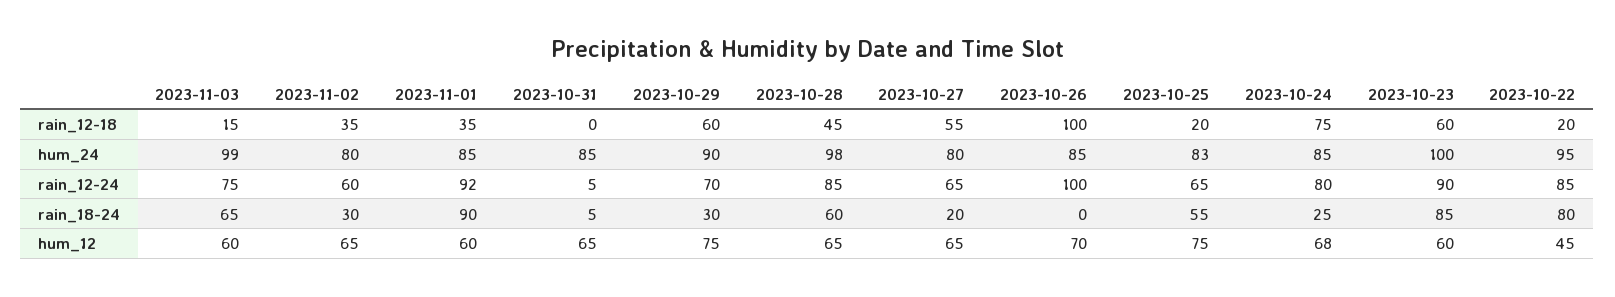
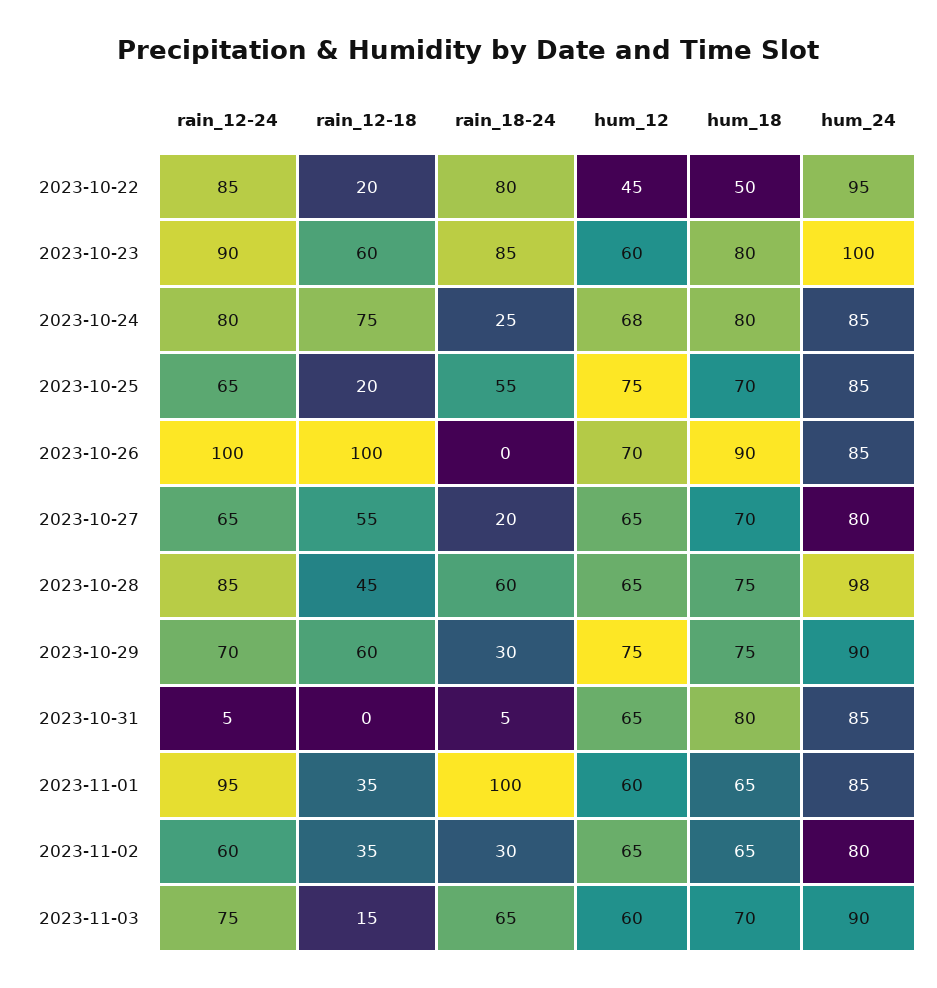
  {
    "2023-11-03": {
      "rain_12-18": 15,
-     "hum_24": 99,
+     "hum_24": 90,
      "rain_12-24": 75,
      "rain_18-24": 65,
-     "hum_12": 60
+     "hum_12": 60,
+     "hum_18": 70
    },
    "2023-11-02": {
      "rain_12-18": 35,
      "hum_24": 80,
      "rain_12-24": 60,
      "rain_18-24": 30,
-     "hum_12": 65
+     "hum_12": 65,
+     "hum_18": 65
    },
    "2023-11-01": {
      "rain_12-18": 35,
      "hum_24": 85,
-     "rain_12-24": 92,
+     "rain_12-24": 95,
-     "rain_18-24": 90,
+     "rain_18-24": 100,
-     "hum_12": 60
+     "hum_12": 60,
+     "hum_18": 65
    },
    "2023-10-31": {
      "rain_12-18": 0,
      "hum_24": 85,
      "rain_12-24": 5,
      "rain_18-24": 5,
-     "hum_12": 65
+     "hum_12": 65,
+     "hum_18": 80
    },
    "2023-10-29": {
      "rain_12-18": 60,
      "hum_24": 90,
      "rain_12-24": 70,
      "rain_18-24": 30,
-     "hum_12": 75
+     "hum_12": 75,
+     "hum_18": 75
    },
    "2023-10-28": {
      "rain_12-18": 45,
      "hum_24": 98,
      "rain_12-24": 85,
      "rain_18-24": 60,
-     "hum_12": 65
+     "hum_12": 65,
+     "hum_18": 75
    },
    "2023-10-27": {
      "rain_12-18": 55,
      "hum_24": 80,
      "rain_12-24": 65,
      "rain_18-24": 20,
-     "hum_12": 65
+     "hum_12": 65,
+     "hum_18": 70
    },
    "2023-10-26": {
      "rain_12-18": 100,
      "hum_24": 85,
      "rain_12-24": 100,
      "rain_18-24": 0,
-     "hum_12": 70
+     "hum_12": 70,
+     "hum_18": 90
    },
    "2023-10-25": {
      "rain_12-18": 20,
-     "hum_24": 83,
+     "hum_24": 85,
      "rain_12-24": 65,
      "rain_18-24": 55,
-     "hum_12": 75
+     "hum_12": 75,
+     "hum_18": 70
    },
    "2023-10-24": {
      "rain_12-18": 75,
      "hum_24": 85,
      "rain_12-24": 80,
      "rain_18-24": 25,
-     "hum_12": 68
+     "hum_12": 68,
+     "hum_18": 80
    },
    "2023-10-23": {
      "rain_12-18": 60,
      "hum_24": 100,
      "rain_12-24": 90,
      "rain_18-24": 85,
-     "hum_12": 60
+     "hum_12": 60,
+     "hum_18": 80
    },
    "2023-10-22": {
      "rain_12-18": 20,
      "hum_24": 95,
      "rain_12-24": 85,
      "rain_18-24": 80,
-     "hum_12": 45
+     "hum_12": 45,
+     "hum_18": 50
    }
  }

